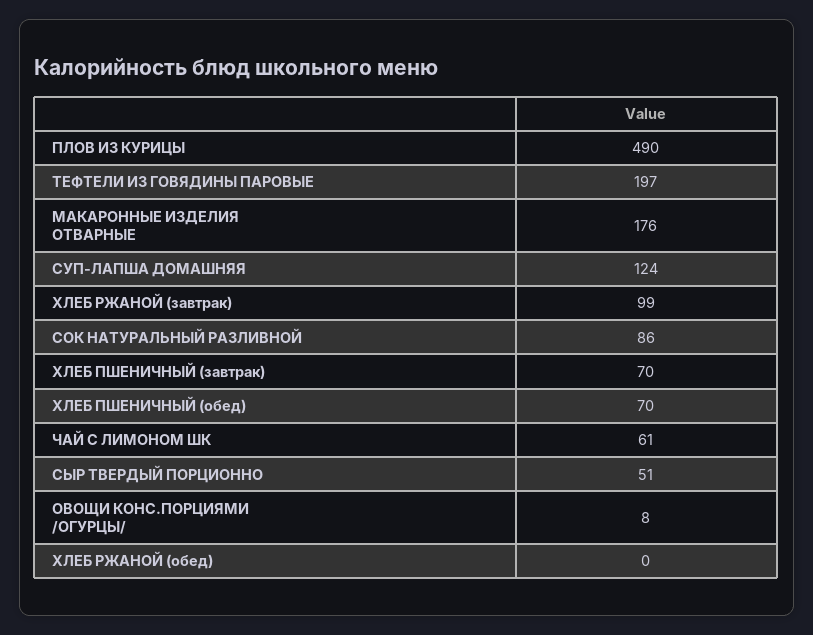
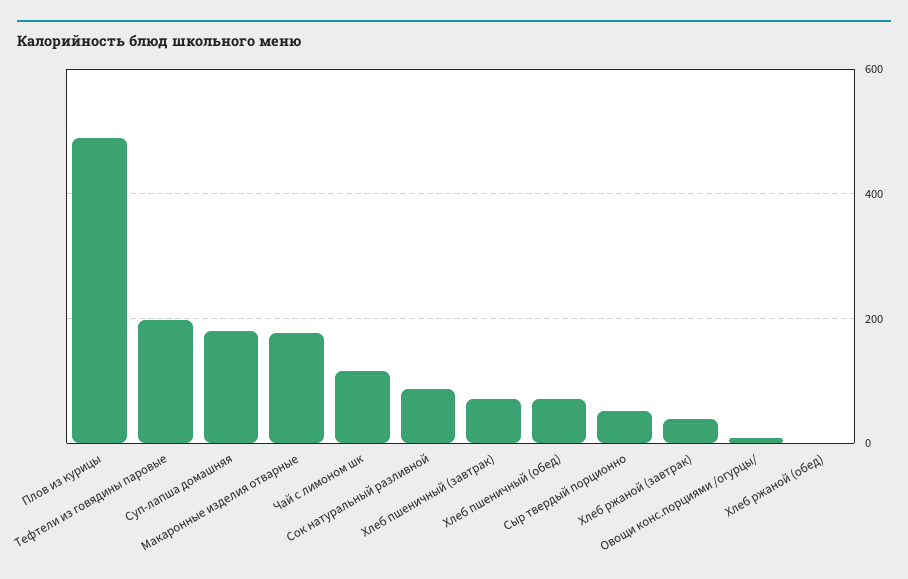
  {
    "ПЛОВ ИЗ КУРИЦЫ": 490,
    "ТЕФТЕЛИ ИЗ ГОВЯДИНЫ ПАРОВЫЕ": 197,
    "МАКАРОННЫЕ ИЗДЕЛИЯ ОТВАРНЫЕ": 176,
-   "СУП-ЛАПША ДОМАШНЯЯ": 124,
+   "СУП-ЛАПША ДОМАШНЯЯ": 180,
-   "ХЛЕБ РЖАНОЙ (завтрак)": 99,
+   "ХЛЕБ РЖАНОЙ (завтрак)": 40,
    "СОК НАТУРАЛЬНЫЙ РАЗЛИВНОЙ": 86,
    "ХЛЕБ ПШЕНИЧНЫЙ (завтрак)": 70,
    "ХЛЕБ ПШЕНИЧНЫЙ (обед)": 70,
-   "ЧАЙ С ЛИМОНОМ ШК": 61,
+   "ЧАЙ С ЛИМОНОМ ШК": 120,
    "СЫР ТВЕРДЫЙ ПОРЦИОННО": 51,
    "ОВОЩИ КОНС.ПОРЦИЯМИ /ОГУРЦЫ/": 8,
    "ХЛЕБ РЖАНОЙ (обед)": 0
  }

